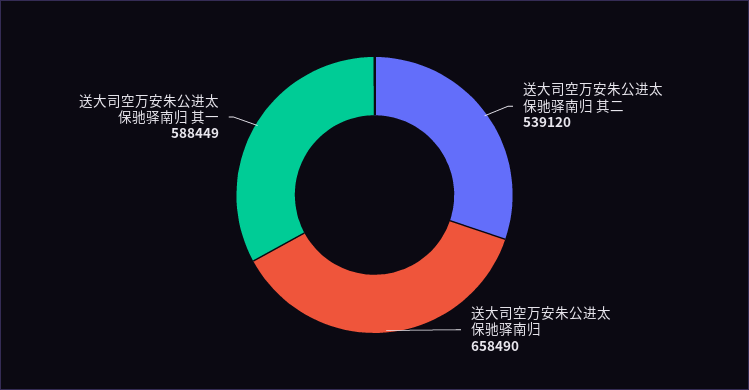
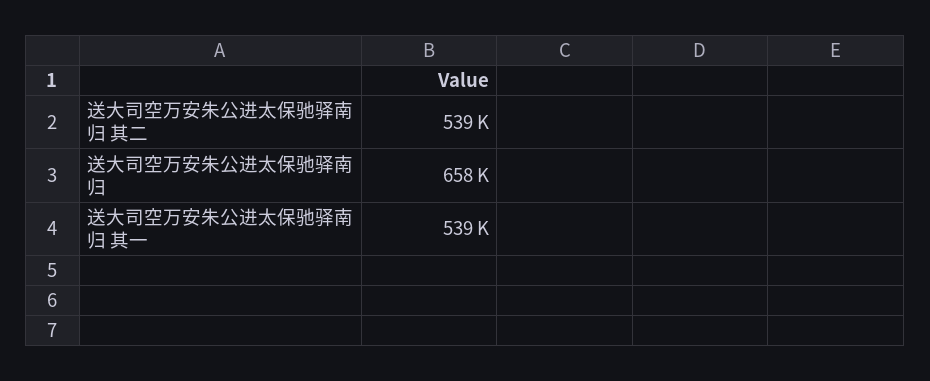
  {
    "送大司空万安朱公进太保驰驿南归 其二": 539120,
    "送大司空万安朱公进太保驰驿南归": 658490,
-   "送大司空万安朱公进太保驰驿南归 其一": 588449
+   "送大司空万安朱公进太保驰驿南归 其一": 539000
  }

